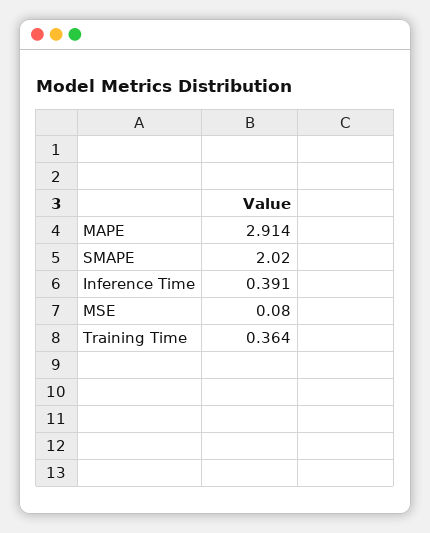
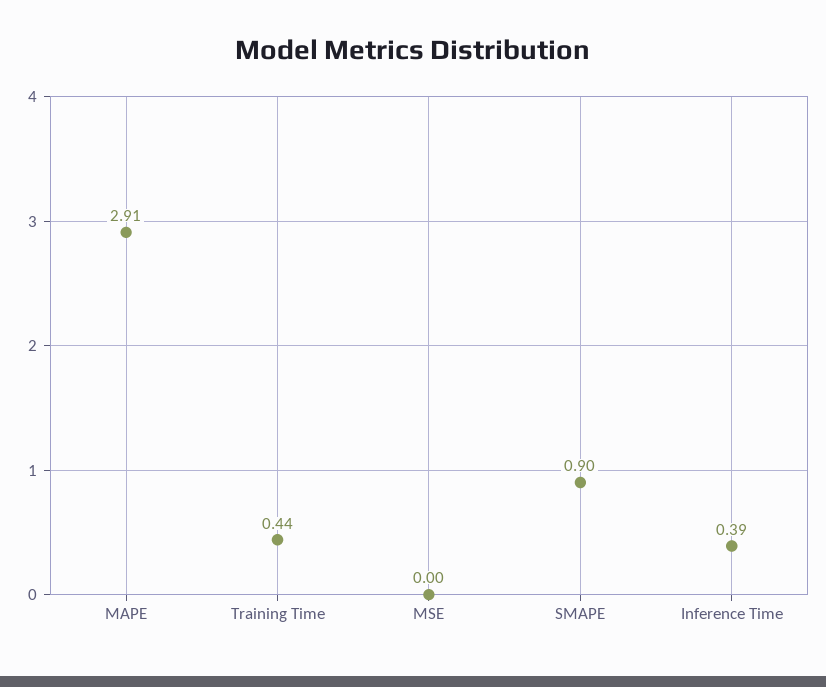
  {
    "MAPE": 2.914,
-   "SMAPE": 2.02,
+   "SMAPE": 0.9,
    "Inference Time": 0.391,
-   "MSE": 0.08,
+   "MSE": 0,
-   "Training Time": 0.364
+   "Training Time": 0.44
  }

